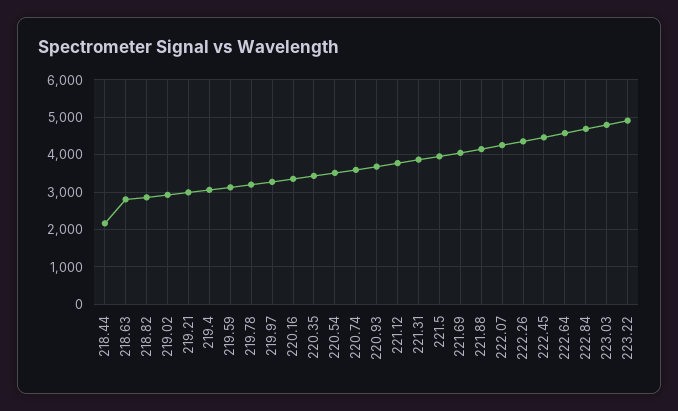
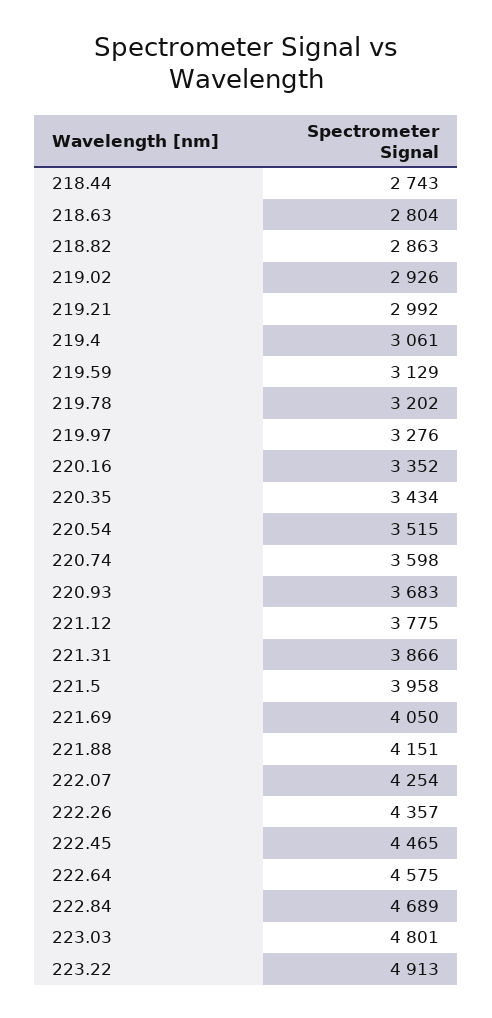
  {
-   "218.44": 2200,
+   "218.44": 2743,
    "218.63": 2804,
    "218.82": 2863,
    "219.02": 2926,
    "219.21": 2992,
    "219.4": 3061,
    "219.59": 3129,
    "219.78": 3202,
    "219.97": 3276,
    "220.16": 3352,
    "220.35": 3434,
    "220.54": 3515,
    "220.74": 3598,
    "220.93": 3683,
    "221.12": 3775,
    "221.31": 3866,
    "221.5": 3958,
    "221.69": 4050,
    "221.88": 4151,
    "222.07": 4254,
    "222.26": 4357,
    "222.45": 4465,
    "222.64": 4575,
    "222.84": 4689,
    "223.03": 4801,
    "223.22": 4913
  }

